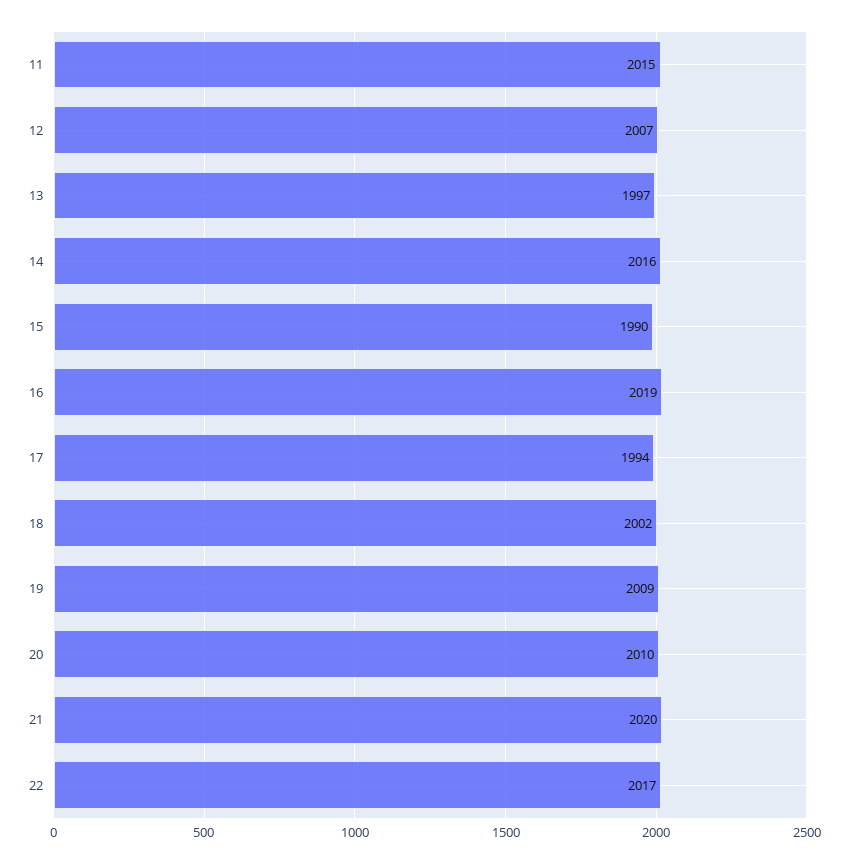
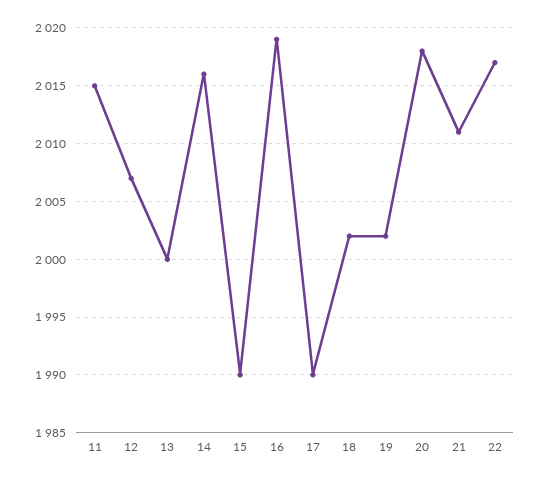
  {
    "11": 2015,
    "12": 2007,
-   "13": 1997,
+   "13": 2000,
    "14": 2016,
    "15": 1990,
    "16": 2019,
-   "17": 1994,
+   "17": 1990,
    "18": 2002,
-   "19": 2009,
+   "19": 2002,
-   "20": 2010,
+   "20": 2018,
-   "21": 2020,
+   "21": 2011,
    "22": 2017
  }

